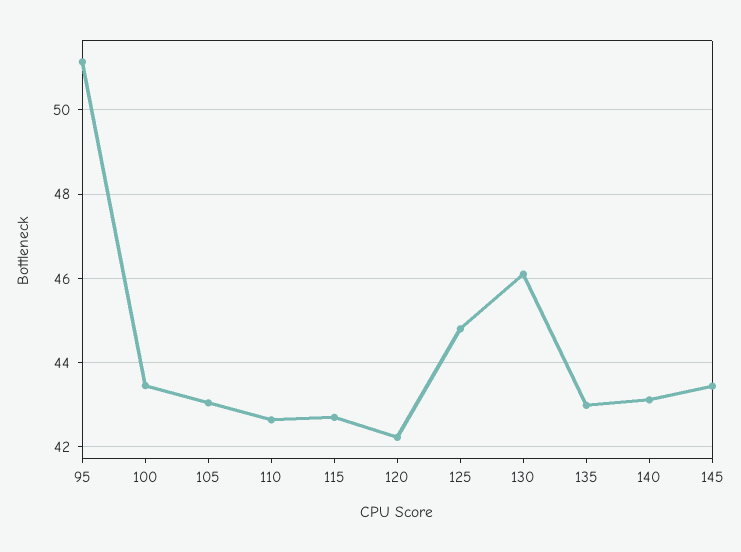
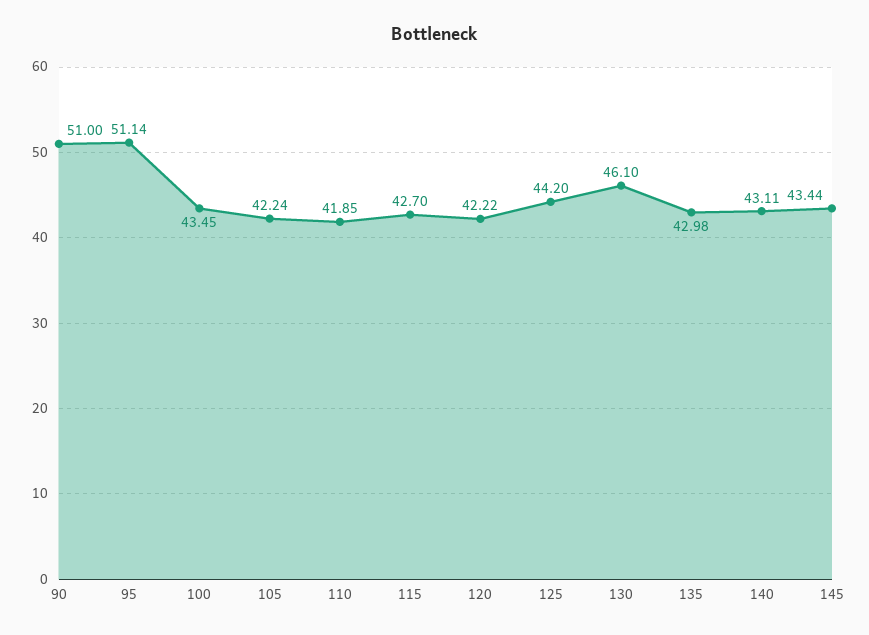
  {
    "95": 51.14,
    "100": 43.45,
-   "105": 43,
+   "105": 42.24,
-   "110": 42.6,
+   "110": 41.85,
    "115": 42.7,
    "120": 42.22,
-   "125": 44.8,
+   "125": 44.2,
    "130": 46.1,
    "135": 42.98,
    "140": 43.11,
-   "145": 43.44
+   "145": 43.44,
+   "90": 51
  }

